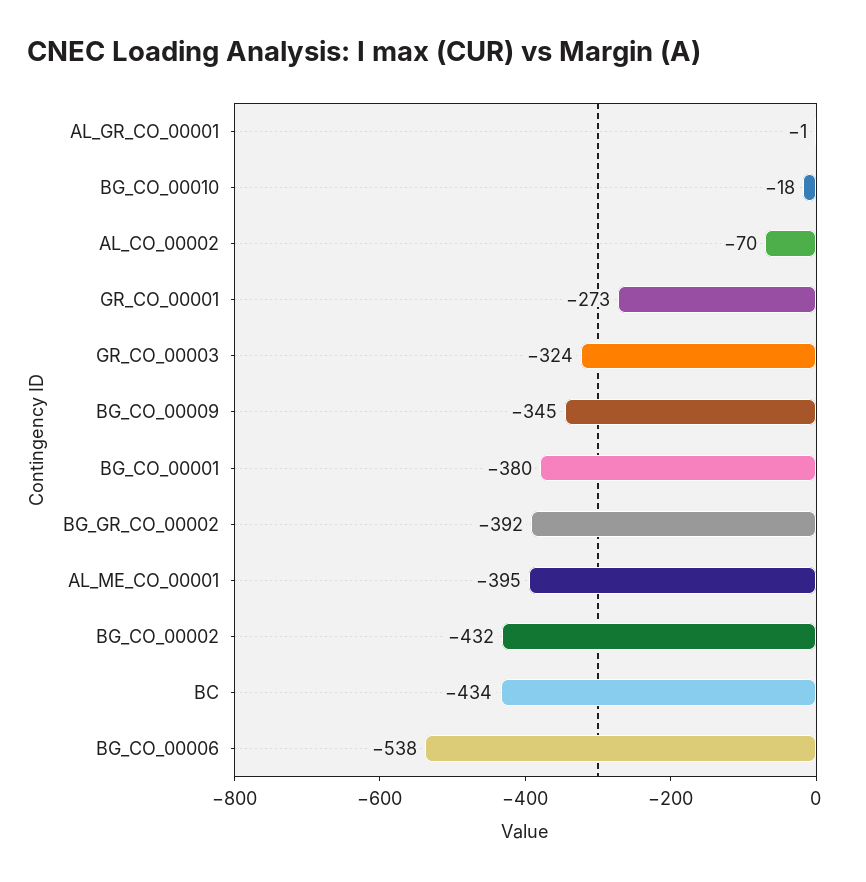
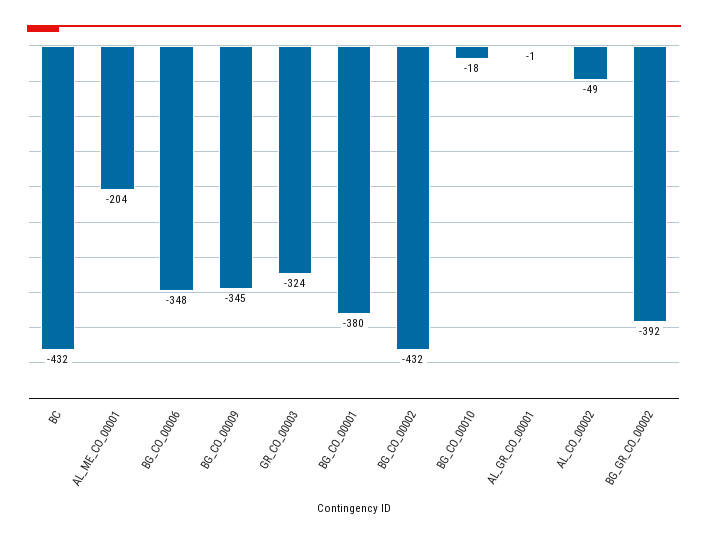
  {
    "AL_GR_CO_00001": -1,
    "BG_CO_00010": -18,
-   "AL_CO_00002": -70,
+   "AL_CO_00002": -49,
-   "GR_CO_00001": -273,
    "GR_CO_00003": -324,
    "BG_CO_00009": -345,
    "BG_CO_00001": -380,
    "BG_GR_CO_00002": -392,
-   "AL_ME_CO_00001": -395,
+   "AL_ME_CO_00001": -204,
    "BG_CO_00002": -432,
-   "BC": -434,
+   "BC": -432,
-   "BG_CO_00006": -538
+   "BG_CO_00006": -348
  }

